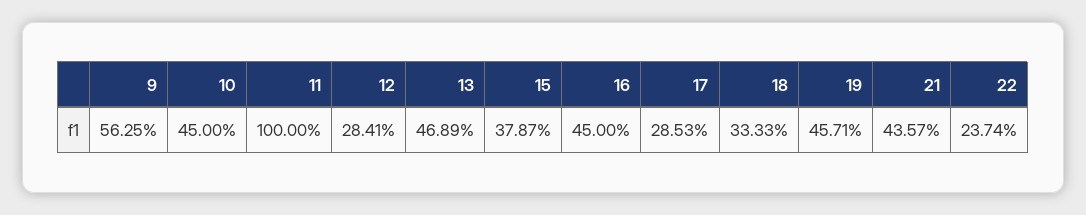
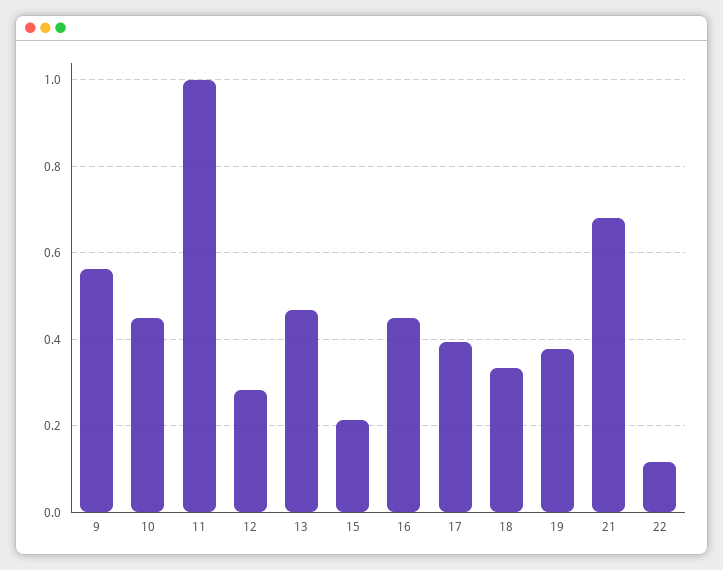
  {
    "9": 0.5625,
    "10": 0.45,
    "11": 1,
    "12": 0.2841,
    "13": 0.4689,
-   "15": 0.3787,
+   "15": 0.22,
    "16": 0.45,
-   "17": 0.2853,
+   "17": 0.4,
    "18": 0.3333,
-   "19": 0.4571,
+   "19": 0.38,
-   "21": 0.4357,
+   "21": 0.68,
-   "22": 0.2374
+   "22": 0.12
  }

